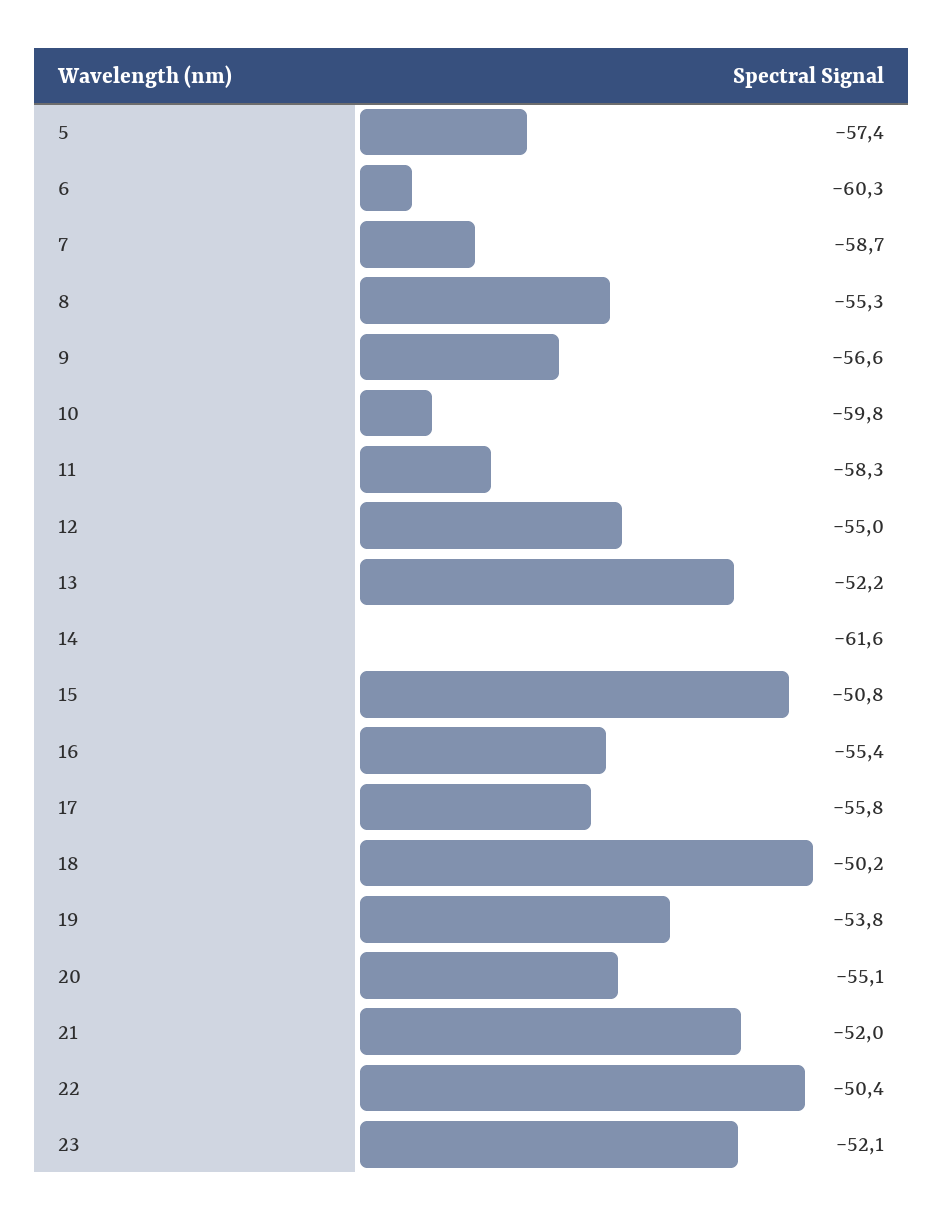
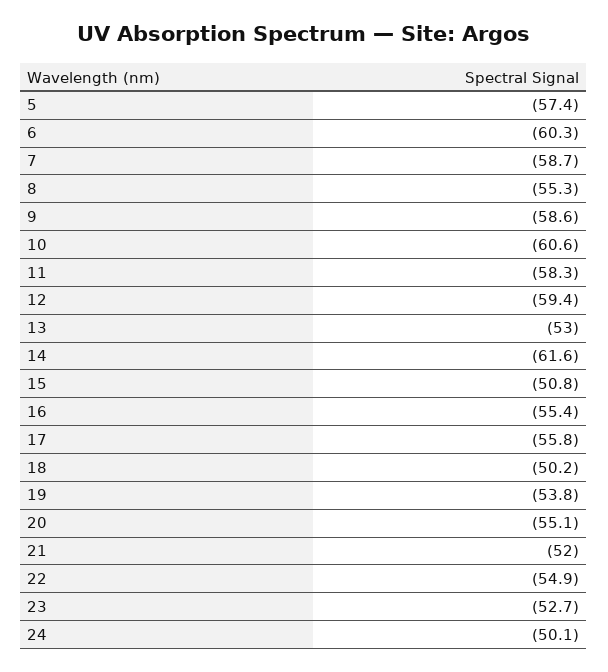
  {
    "5": -57.4,
    "6": -60.3,
    "7": -58.7,
    "8": -55.3,
-   "9": -56.6,
+   "9": -58.6,
-   "10": -59.8,
+   "10": -60.6,
    "11": -58.3,
-   "12": -55,
+   "12": -59.4,
-   "13": -52.2,
+   "13": -53,
    "14": -61.6,
    "15": -50.8,
    "16": -55.4,
    "17": -55.8,
    "18": -50.2,
    "19": -53.8,
    "20": -55.1,
    "21": -52,
-   "22": -50.4,
+   "22": -54.9,
-   "23": -52.1
+   "23": -52.7,
+   "24": -50.1
  }

